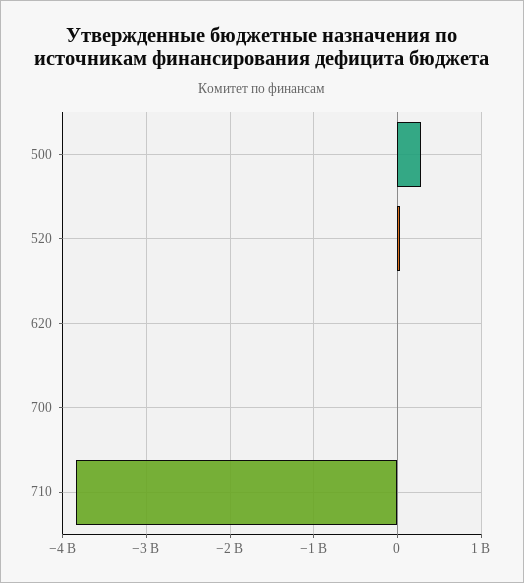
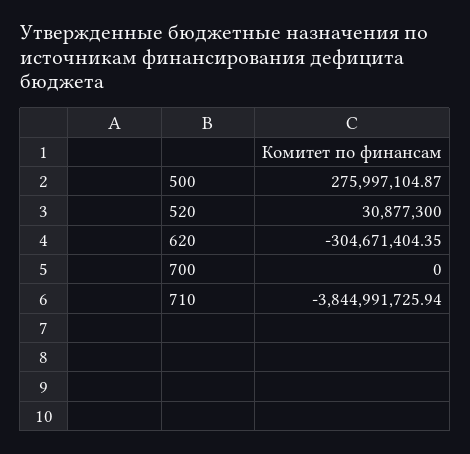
  {
    "500": 275997104.87,
    "520": 30877300,
-   "620": 0,
+   "620": -304671404.35,
    "700": 0,
    "710": -3844991725.94
  }

